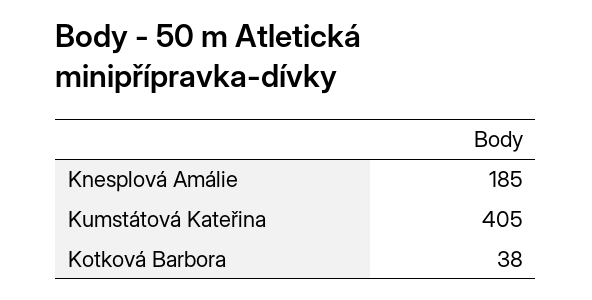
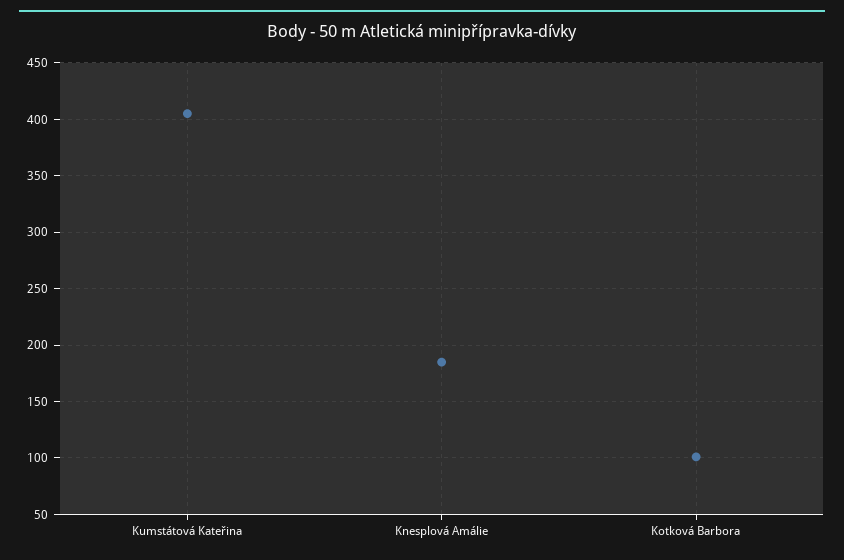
  {
    "Knesplová Amálie": 185,
    "Kumstátová Kateřina": 405,
-   "Kotková Barbora": 38
+   "Kotková Barbora": 100
  }

